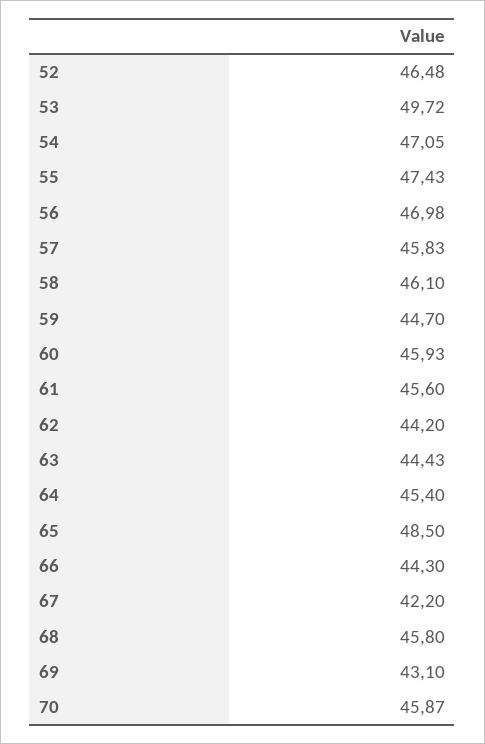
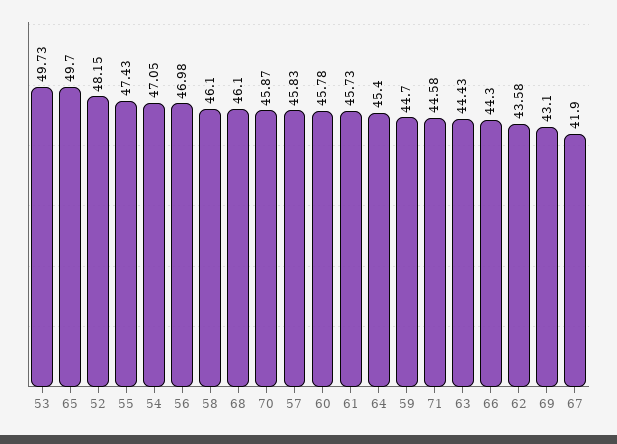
  {
-   "52": 46.48,
+   "52": 48.15,
-   "53": 49.72,
+   "53": 49.73,
    "54": 47.05,
    "55": 47.43,
    "56": 46.98,
    "57": 45.83,
    "58": 46.1,
    "59": 44.7,
-   "60": 45.93,
+   "60": 45.78,
-   "61": 45.6,
+   "61": 45.73,
-   "62": 44.2,
+   "62": 43.58,
    "63": 44.43,
    "64": 45.4,
-   "65": 48.5,
+   "65": 49.7,
    "66": 44.3,
-   "67": 42.2,
+   "67": 41.9,
-   "68": 45.8,
+   "68": 46.1,
    "69": 43.1,
-   "70": 45.87
+   "70": 45.87,
+   "71": 44.58
  }

